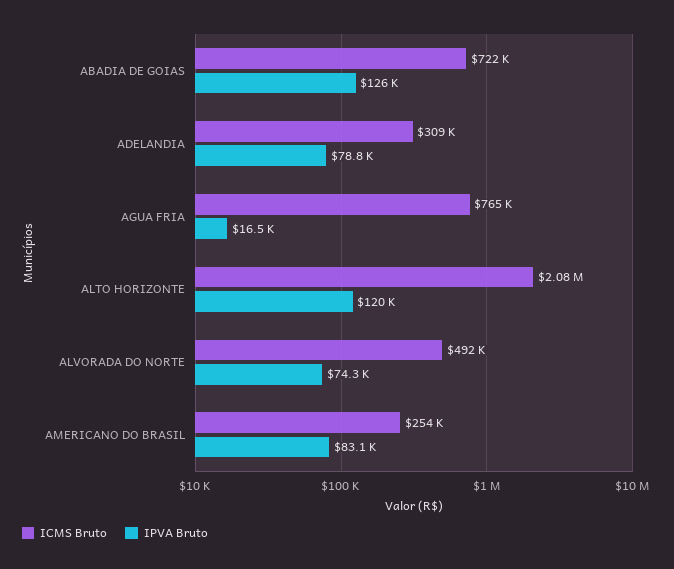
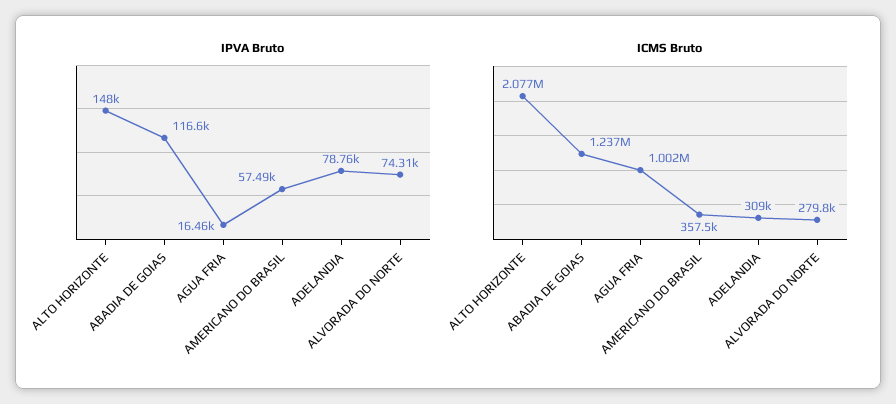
  {
    "ICMS Bruto": {
-     "ABADIA DE GOIAS": 722000,
+     "ABADIA DE GOIAS": 1237000,
      "ADELANDIA": 309000,
-     "AGUA FRIA": 765000,
+     "AGUA FRIA": 1002000,
      "ALTO HORIZONTE": 2077000,
-     "ALVORADA DO NORTE": 492000,
+     "ALVORADA DO NORTE": 279800,
-     "AMERICANO DO BRASIL": 254000
+     "AMERICANO DO BRASIL": 357500
    },
    "IPVA Bruto": {
-     "ABADIA DE GOIAS": 126000,
+     "ABADIA DE GOIAS": 116600,
      "ADELANDIA": 78760,
      "AGUA FRIA": 16460,
-     "ALTO HORIZONTE": 120000,
+     "ALTO HORIZONTE": 148000,
      "ALVORADA DO NORTE": 74310,
-     "AMERICANO DO BRASIL": 83100
+     "AMERICANO DO BRASIL": 57490
    }
  }

